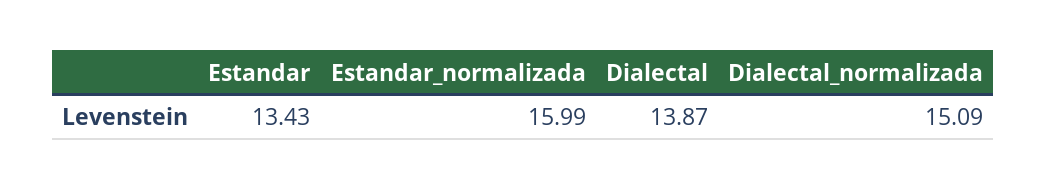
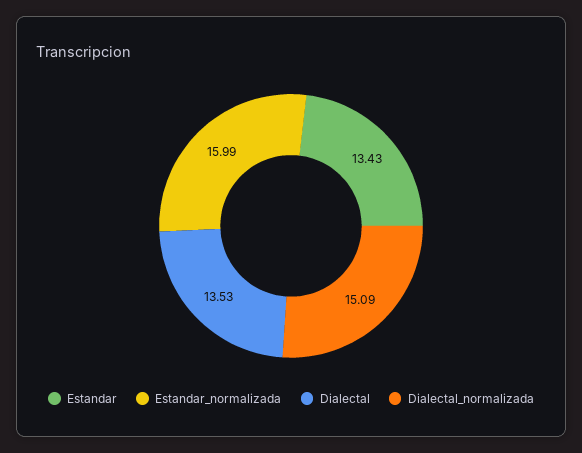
  {
    "Estandar": 13.43,
    "Estandar_normalizada": 15.99,
-   "Dialectal": 13.87,
+   "Dialectal": 13.53,
    "Dialectal_normalizada": 15.09
  }

